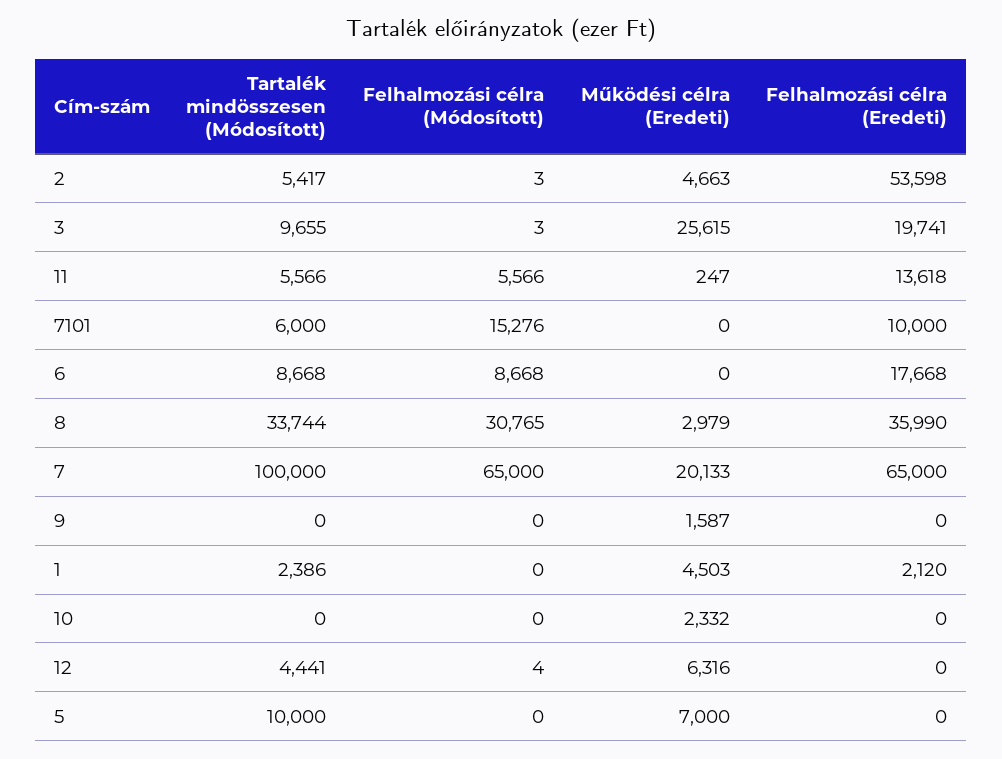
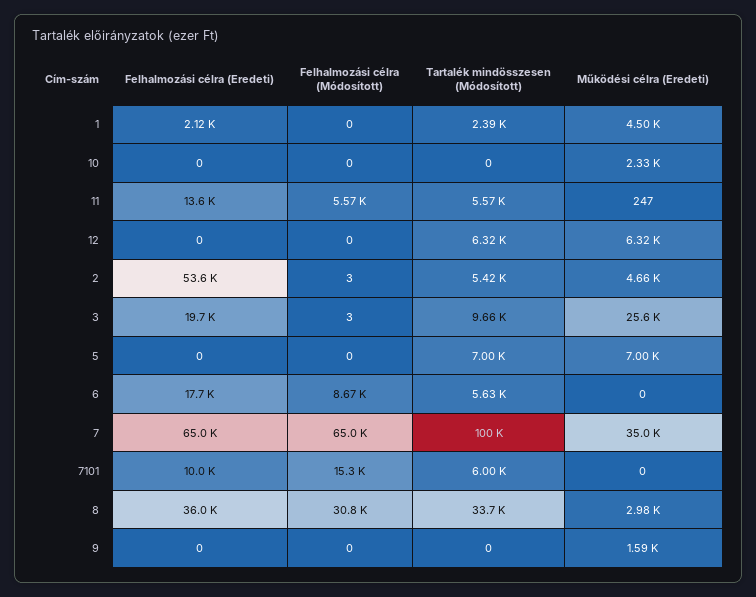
  {
    "Tartalék mindösszesen (Módosított)": {
      "2": 5417,
      "3": 9655,
      "11": 5566,
      "7101": 6000,
-     "6": 8668,
+     "6": 5630,
      "8": 33744,
      "7": 100000,
      "9": 0,
      "1": 2386,
      "10": 0,
-     "12": 4441,
+     "12": 6320,
-     "5": 10000
+     "5": 7000
    },
    "Felhalmozási célra (Módosított)": {
      "2": 3,
      "3": 3,
      "11": 5566,
      "7101": 15276,
      "6": 8668,
      "8": 30765,
      "7": 65000,
      "9": 0,
      "1": 0,
      "10": 0,
-     "12": 4,
+     "12": 0,
      "5": 0
    },
    "Működési célra (Eredeti)": {
      "2": 4663,
      "3": 25615,
      "11": 247,
      "7101": 0,
      "6": 0,
      "8": 2979,
-     "7": 20133,
+     "7": 35000,
      "9": 1587,
      "1": 4503,
      "10": 2332,
      "12": 6316,
      "5": 7000
    },
    "Felhalmozási célra (Eredeti)": {
      "2": 53598,
      "3": 19741,
      "11": 13618,
      "7101": 10000,
      "6": 17668,
      "8": 35990,
      "7": 65000,
      "9": 0,
      "1": 2120,
      "10": 0,
      "12": 0,
      "5": 0
    }
  }

